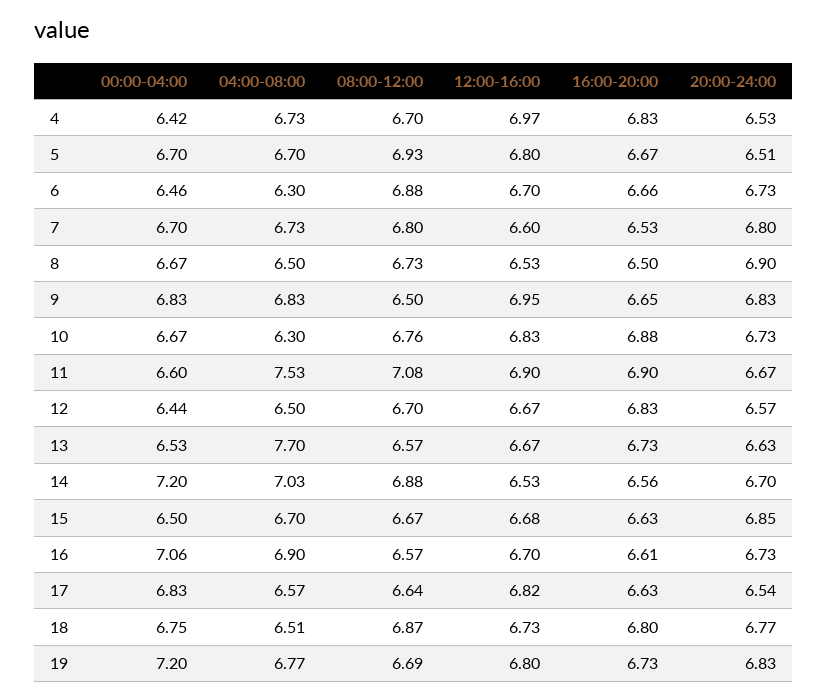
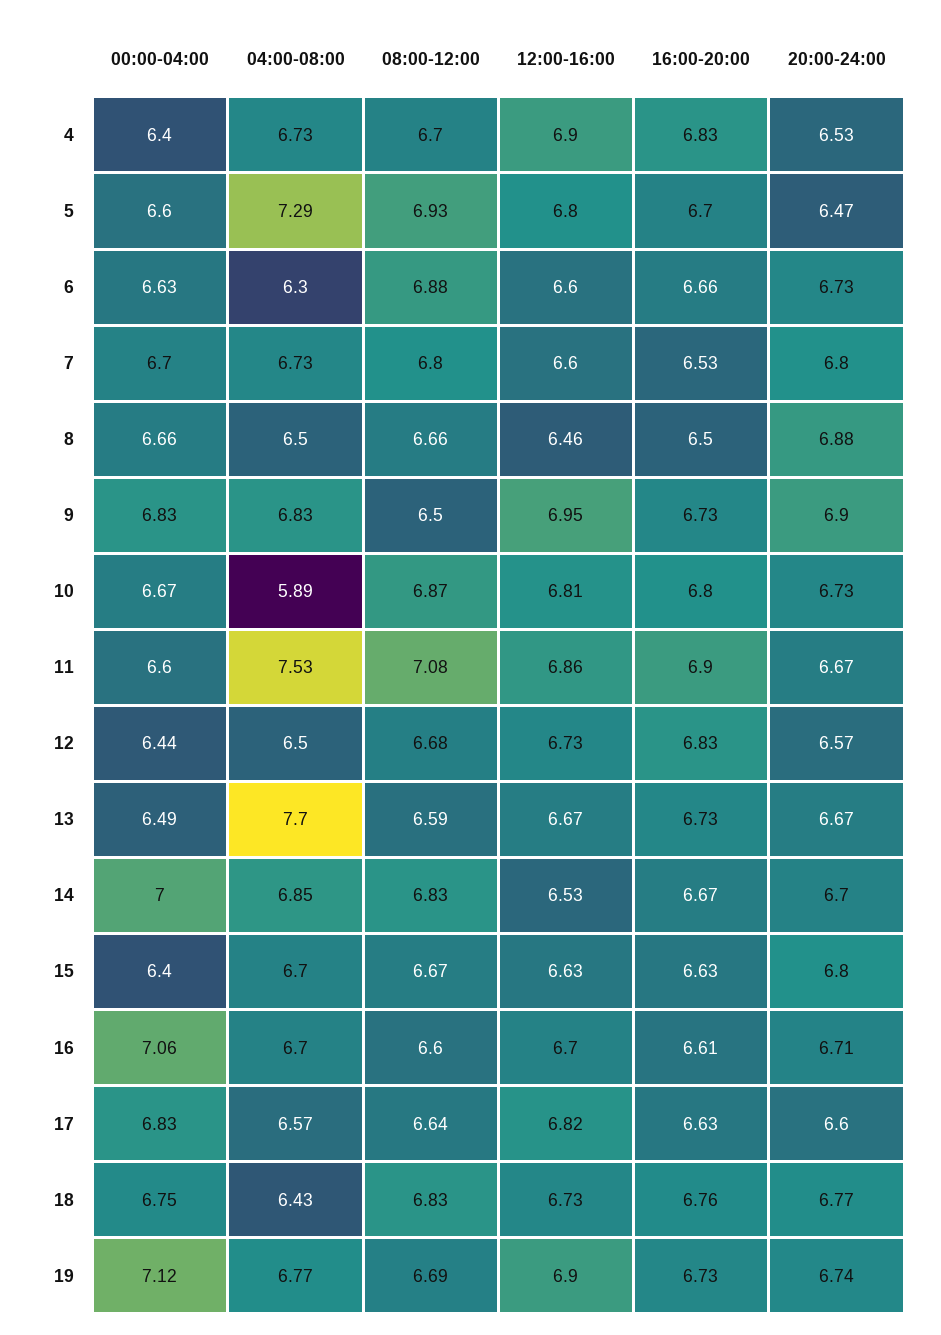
  {
    "00:00-04:00": {
-     "4": 6.42,
+     "4": 6.4,
-     "5": 6.7,
+     "5": 6.6,
-     "6": 6.46,
+     "6": 6.63,
      "7": 6.7,
-     "8": 6.67,
+     "8": 6.66,
      "9": 6.83,
      "10": 6.67,
      "11": 6.6,
      "12": 6.44,
-     "13": 6.53,
+     "13": 6.49,
-     "14": 7.2,
+     "14": 7,
-     "15": 6.5,
+     "15": 6.4,
      "16": 7.06,
      "17": 6.83,
      "18": 6.75,
-     "19": 7.2
+     "19": 7.12
    },
    "04:00-08:00": {
      "4": 6.73,
-     "5": 6.7,
+     "5": 7.29,
      "6": 6.3,
      "7": 6.73,
      "8": 6.5,
      "9": 6.83,
-     "10": 6.3,
+     "10": 5.89,
      "11": 7.53,
      "12": 6.5,
      "13": 7.7,
-     "14": 7.03,
+     "14": 6.85,
      "15": 6.7,
-     "16": 6.9,
+     "16": 6.7,
      "17": 6.57,
-     "18": 6.51,
+     "18": 6.43,
      "19": 6.77
    },
    "08:00-12:00": {
      "4": 6.7,
      "5": 6.93,
      "6": 6.88,
      "7": 6.8,
-     "8": 6.73,
+     "8": 6.66,
      "9": 6.5,
-     "10": 6.76,
+     "10": 6.87,
      "11": 7.08,
-     "12": 6.7,
+     "12": 6.68,
-     "13": 6.57,
+     "13": 6.59,
-     "14": 6.88,
+     "14": 6.83,
      "15": 6.67,
-     "16": 6.57,
+     "16": 6.6,
      "17": 6.64,
-     "18": 6.87,
+     "18": 6.83,
      "19": 6.69
    },
    "12:00-16:00": {
-     "4": 6.97,
+     "4": 6.9,
      "5": 6.8,
-     "6": 6.7,
+     "6": 6.6,
      "7": 6.6,
-     "8": 6.53,
+     "8": 6.46,
      "9": 6.95,
-     "10": 6.83,
+     "10": 6.81,
-     "11": 6.9,
+     "11": 6.86,
-     "12": 6.67,
+     "12": 6.73,
      "13": 6.67,
      "14": 6.53,
-     "15": 6.68,
+     "15": 6.63,
      "16": 6.7,
      "17": 6.82,
      "18": 6.73,
-     "19": 6.8
+     "19": 6.9
    },
    "16:00-20:00": {
      "4": 6.83,
-     "5": 6.67,
+     "5": 6.7,
      "6": 6.66,
      "7": 6.53,
      "8": 6.5,
-     "9": 6.65,
+     "9": 6.73,
-     "10": 6.88,
+     "10": 6.8,
      "11": 6.9,
      "12": 6.83,
      "13": 6.73,
-     "14": 6.56,
+     "14": 6.67,
      "15": 6.63,
      "16": 6.61,
      "17": 6.63,
-     "18": 6.8,
+     "18": 6.76,
      "19": 6.73
    },
    "20:00-24:00": {
      "4": 6.53,
-     "5": 6.51,
+     "5": 6.47,
      "6": 6.73,
      "7": 6.8,
-     "8": 6.9,
+     "8": 6.88,
-     "9": 6.83,
+     "9": 6.9,
      "10": 6.73,
      "11": 6.67,
      "12": 6.57,
-     "13": 6.63,
+     "13": 6.67,
      "14": 6.7,
-     "15": 6.85,
+     "15": 6.8,
-     "16": 6.73,
+     "16": 6.71,
-     "17": 6.54,
+     "17": 6.6,
      "18": 6.77,
-     "19": 6.83
+     "19": 6.74
    }
  }

